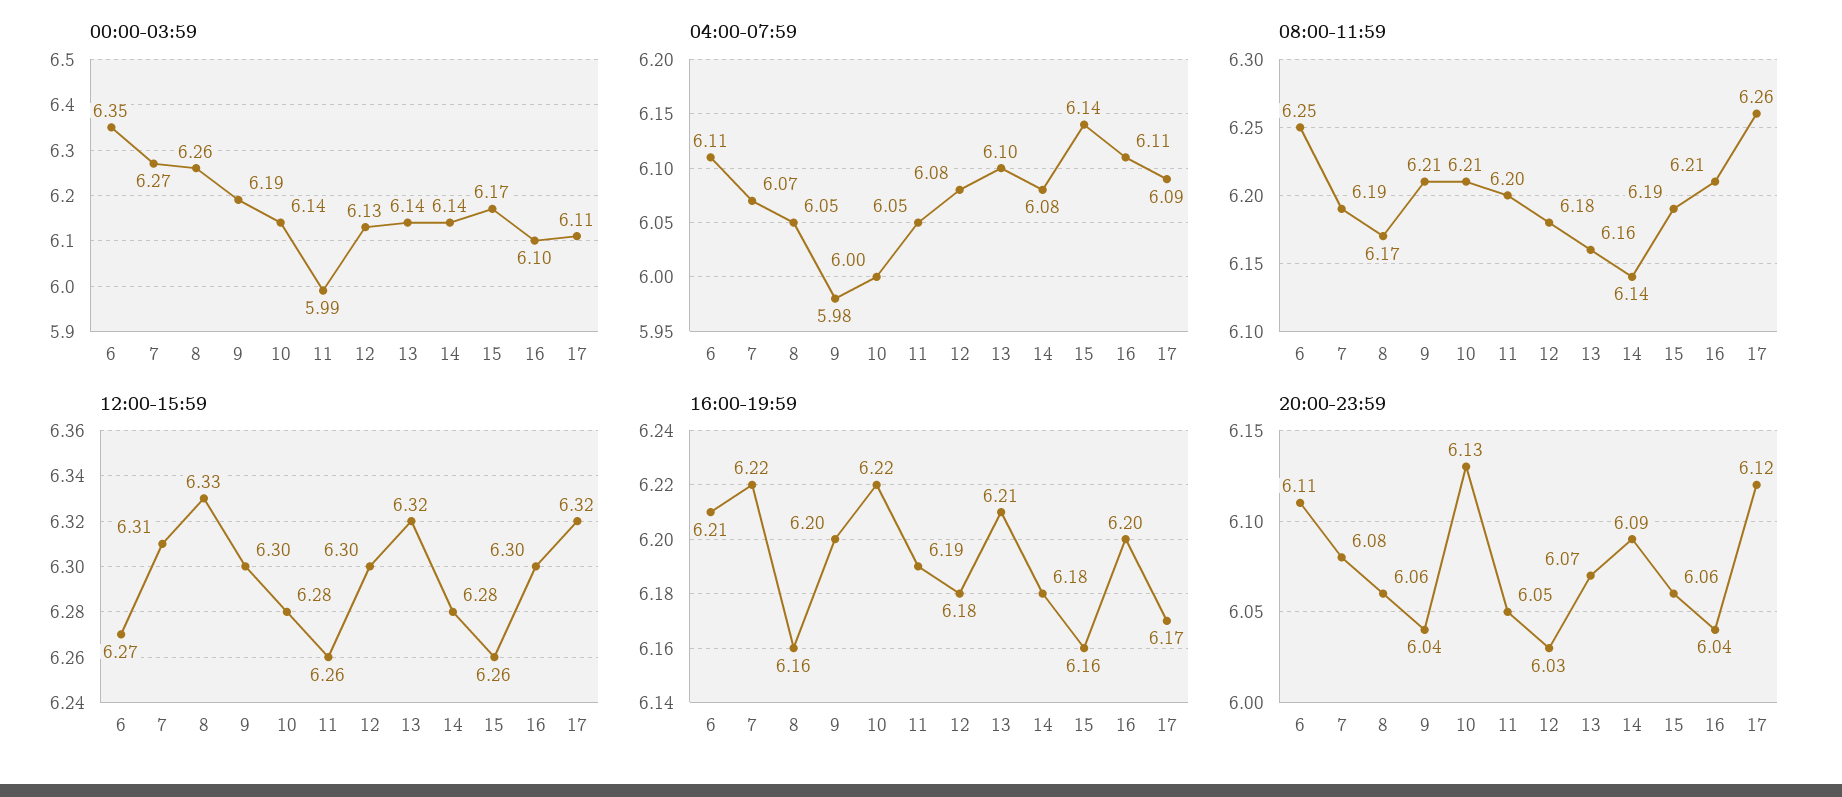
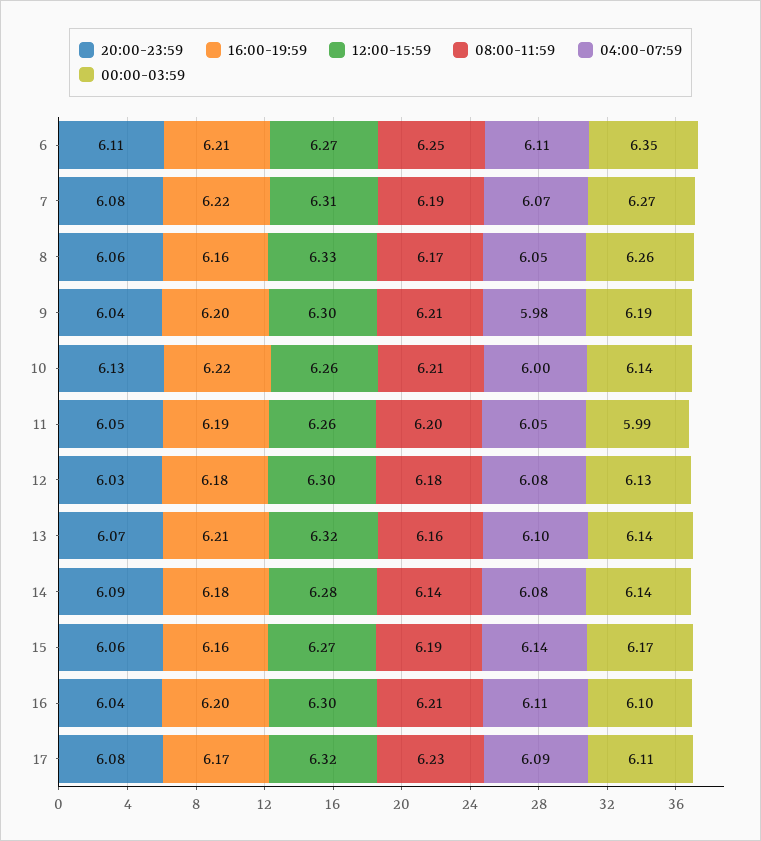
  {
    "00:00-03:59": {
      "6": 6.35,
      "7": 6.27,
      "8": 6.26,
      "9": 6.19,
      "10": 6.14,
      "11": 5.99,
      "12": 6.13,
      "13": 6.14,
      "14": 6.14,
      "15": 6.17,
      "16": 6.1,
      "17": 6.11
    },
    "04:00-07:59": {
      "6": 6.11,
      "7": 6.07,
      "8": 6.05,
      "9": 5.98,
      "10": 6,
      "11": 6.05,
      "12": 6.08,
      "13": 6.1,
      "14": 6.08,
      "15": 6.14,
      "16": 6.11,
      "17": 6.09
    },
    "08:00-11:59": {
      "6": 6.25,
      "7": 6.19,
      "8": 6.17,
      "9": 6.21,
      "10": 6.21,
      "11": 6.2,
      "12": 6.18,
      "13": 6.16,
      "14": 6.14,
      "15": 6.19,
      "16": 6.21,
-     "17": 6.26
+     "17": 6.23
    },
    "12:00-15:59": {
      "6": 6.27,
      "7": 6.31,
      "8": 6.33,
      "9": 6.3,
-     "10": 6.28,
+     "10": 6.26,
      "11": 6.26,
      "12": 6.3,
      "13": 6.32,
      "14": 6.28,
-     "15": 6.26,
+     "15": 6.27,
      "16": 6.3,
      "17": 6.32
    },
    "16:00-19:59": {
      "6": 6.21,
      "7": 6.22,
      "8": 6.16,
      "9": 6.2,
      "10": 6.22,
      "11": 6.19,
      "12": 6.18,
      "13": 6.21,
      "14": 6.18,
      "15": 6.16,
      "16": 6.2,
      "17": 6.17
    },
    "20:00-23:59": {
      "6": 6.11,
      "7": 6.08,
      "8": 6.06,
      "9": 6.04,
      "10": 6.13,
      "11": 6.05,
      "12": 6.03,
      "13": 6.07,
      "14": 6.09,
      "15": 6.06,
      "16": 6.04,
-     "17": 6.12
+     "17": 6.08
    }
  }

